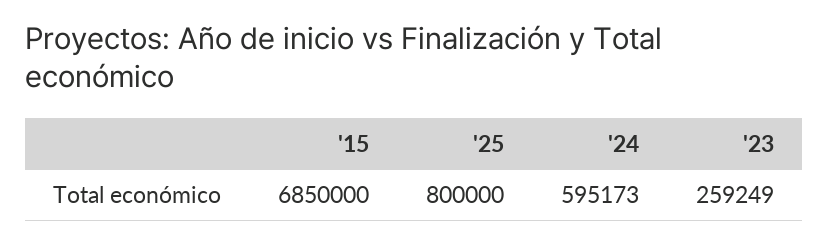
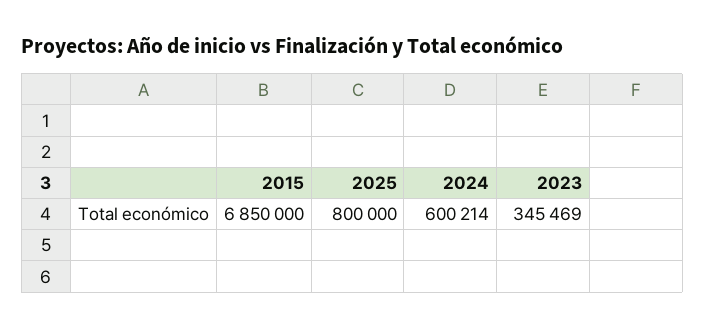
  {
    "'15": 6850000,
    "'25": 800000,
-   "'24": 595173,
+   "'24": 600214,
-   "'23": 259249
+   "'23": 345469
  }

